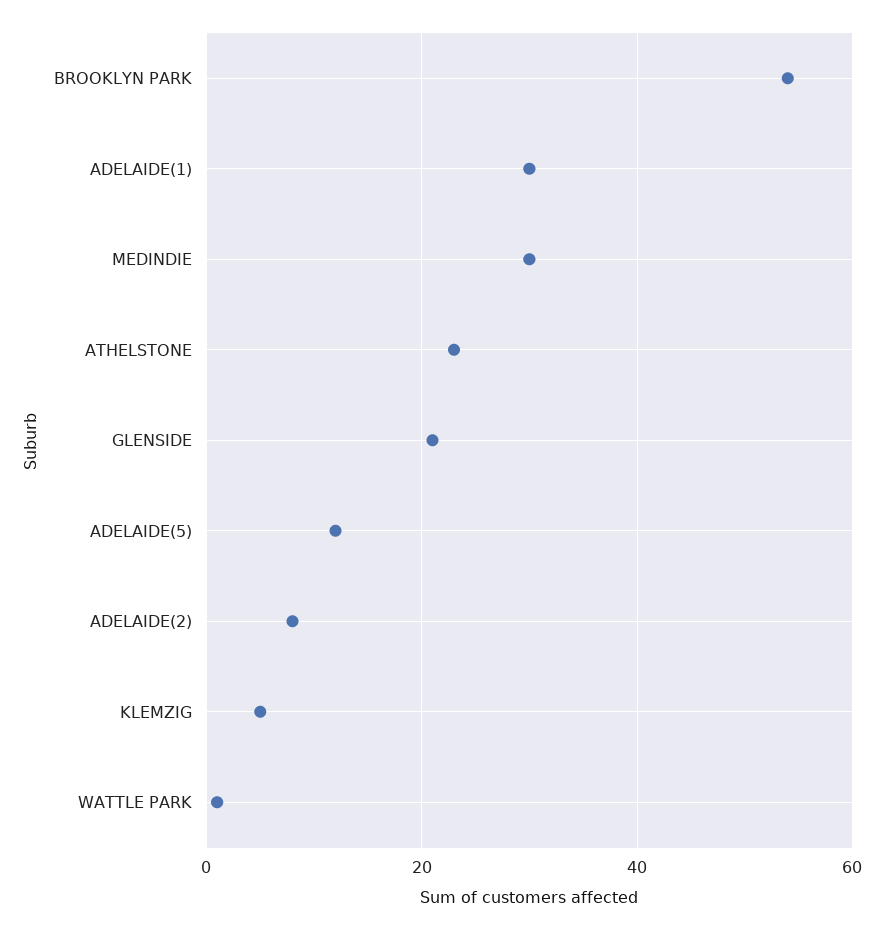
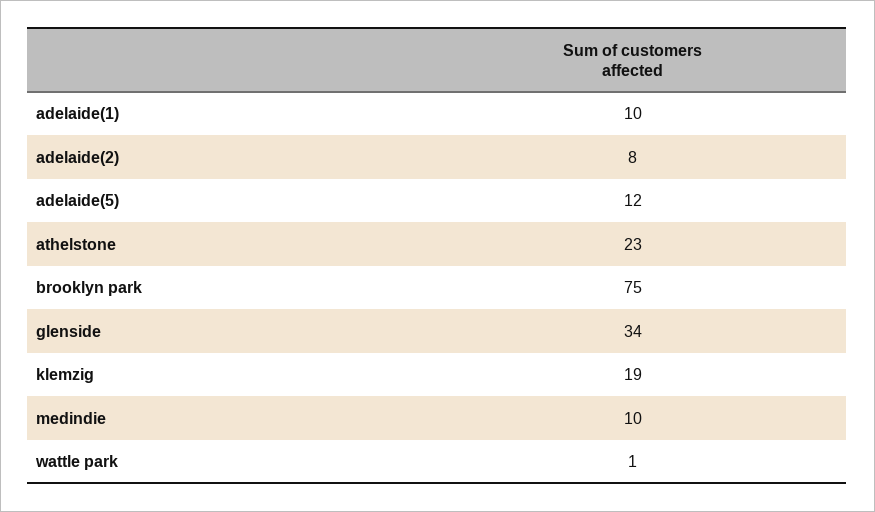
  {
-   "BROOKLYN PARK": 55,
+   "BROOKLYN PARK": 75,
-   "ADELAIDE(1)": 30,
+   "ADELAIDE(1)": 10,
-   "MEDINDIE": 30,
+   "MEDINDIE": 10,
    "ATHELSTONE": 23,
-   "GLENSIDE": 20,
+   "GLENSIDE": 34,
    "ADELAIDE(5)": 12,
    "ADELAIDE(2)": 8,
-   "KLEMZIG": 5,
+   "KLEMZIG": 19,
    "WATTLE PARK": 1
  }

